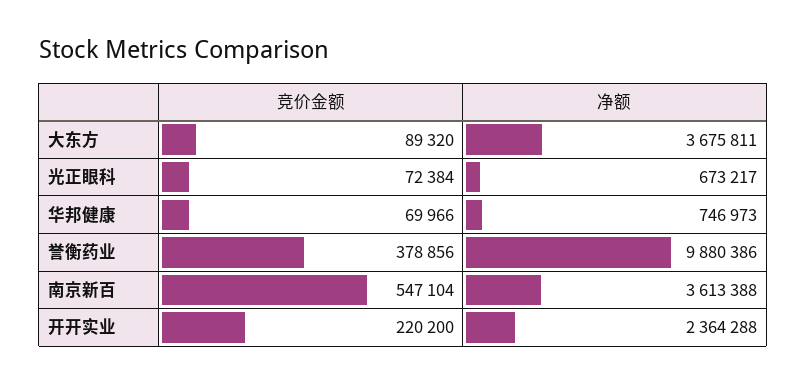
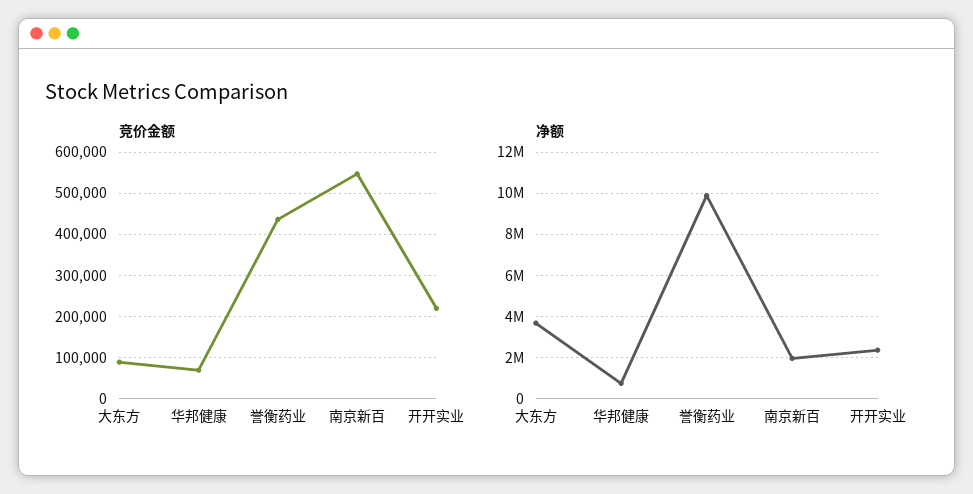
  {
    "竞价金额": {
      "大东方": 89320,
-     "光正眼科": 72384,
      "华邦健康": 69966,
-     "誉衡药业": 378856,
+     "誉衡药业": 440000,
      "南京新百": 547104,
      "开开实业": 220200
    },
    "净额": {
      "大东方": 3675811,
-     "光正眼科": 673217,
      "华邦健康": 746973,
      "誉衡药业": 9880386,
-     "南京新百": 3613388,
+     "南京新百": 2000000,
      "开开实业": 2364288
    }
  }

